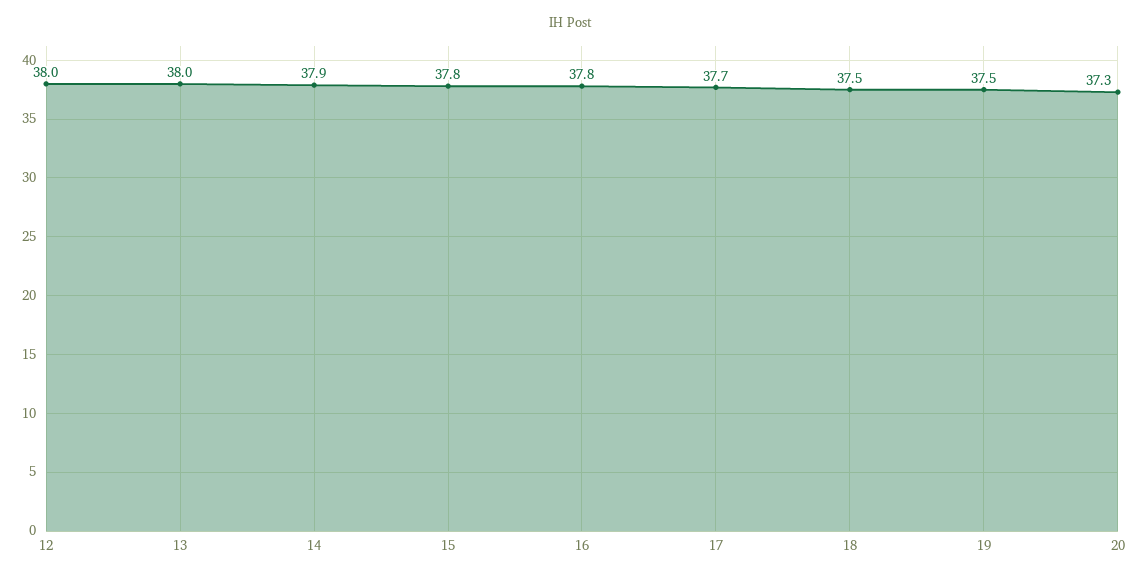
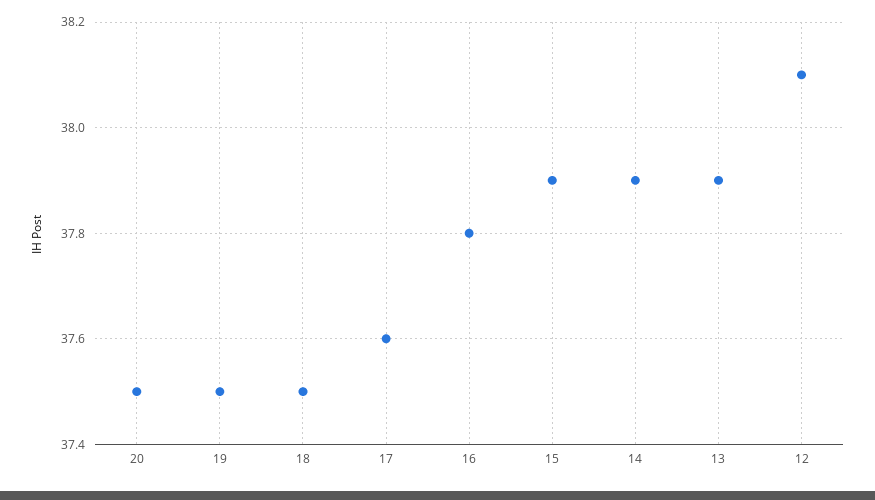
  {
-   "12": 38,
+   "12": 38.1,
-   "13": 38,
+   "13": 37.9,
    "14": 37.9,
-   "15": 37.8,
+   "15": 37.9,
    "16": 37.8,
-   "17": 37.7,
+   "17": 37.6,
    "18": 37.5,
    "19": 37.5,
-   "20": 37.3
+   "20": 37.5
  }

